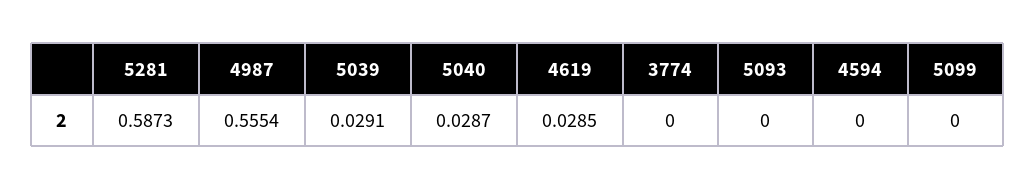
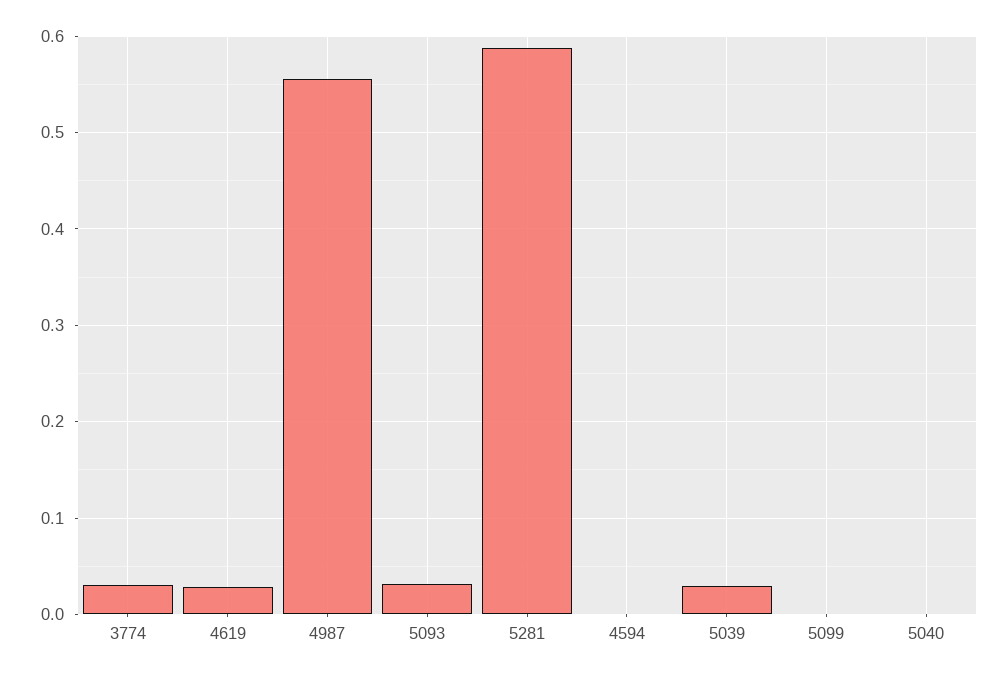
  {
    "5281": 0.5873,
    "4987": 0.5554,
    "5039": 0.0291,
-   "5040": 0.0287,
+   "5040": 0,
    "4619": 0.0285,
-   "3774": 0,
+   "3774": 0.03,
-   "5093": 0,
+   "5093": 0.03,
    "4594": 0,
    "5099": 0
  }

